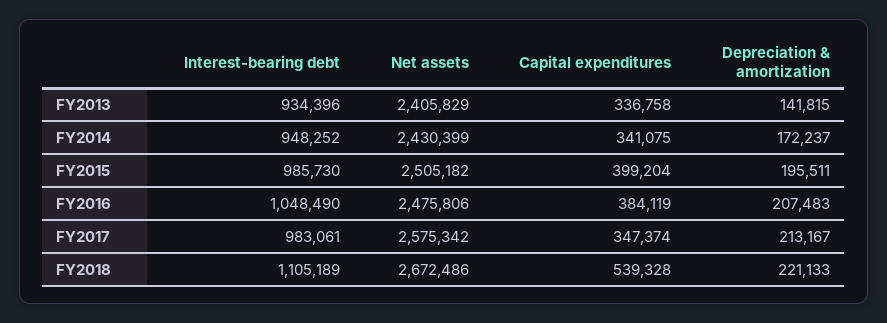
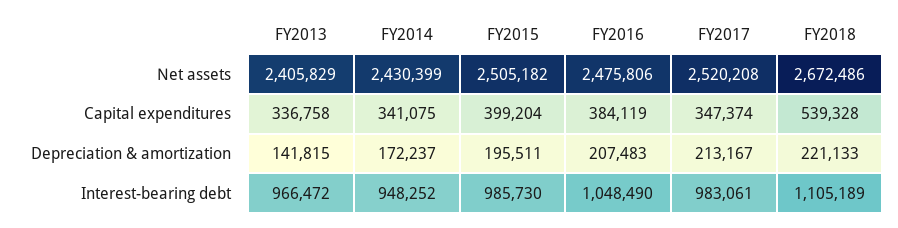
  {
    "Interest-bearing debt": {
-     "FY2013": 934396,
+     "FY2013": 966472,
      "FY2014": 948252,
      "FY2015": 985730,
      "FY2016": 1048490,
      "FY2017": 983061,
      "FY2018": 1105189
    },
    "Net assets": {
      "FY2013": 2405829,
      "FY2014": 2430399,
      "FY2015": 2505182,
      "FY2016": 2475806,
-     "FY2017": 2575342,
+     "FY2017": 2520208,
      "FY2018": 2672486
    },
    "Capital expenditures": {
      "FY2013": 336758,
      "FY2014": 341075,
      "FY2015": 399204,
      "FY2016": 384119,
      "FY2017": 347374,
      "FY2018": 539328
    },
    "Depreciation & amortization": {
      "FY2013": 141815,
      "FY2014": 172237,
      "FY2015": 195511,
      "FY2016": 207483,
      "FY2017": 213167,
      "FY2018": 221133
    }
  }

